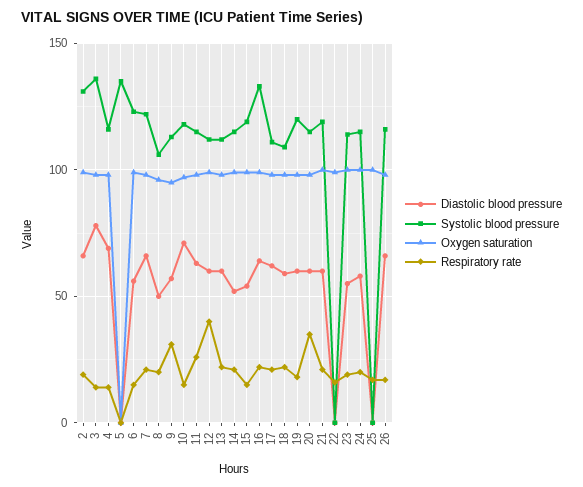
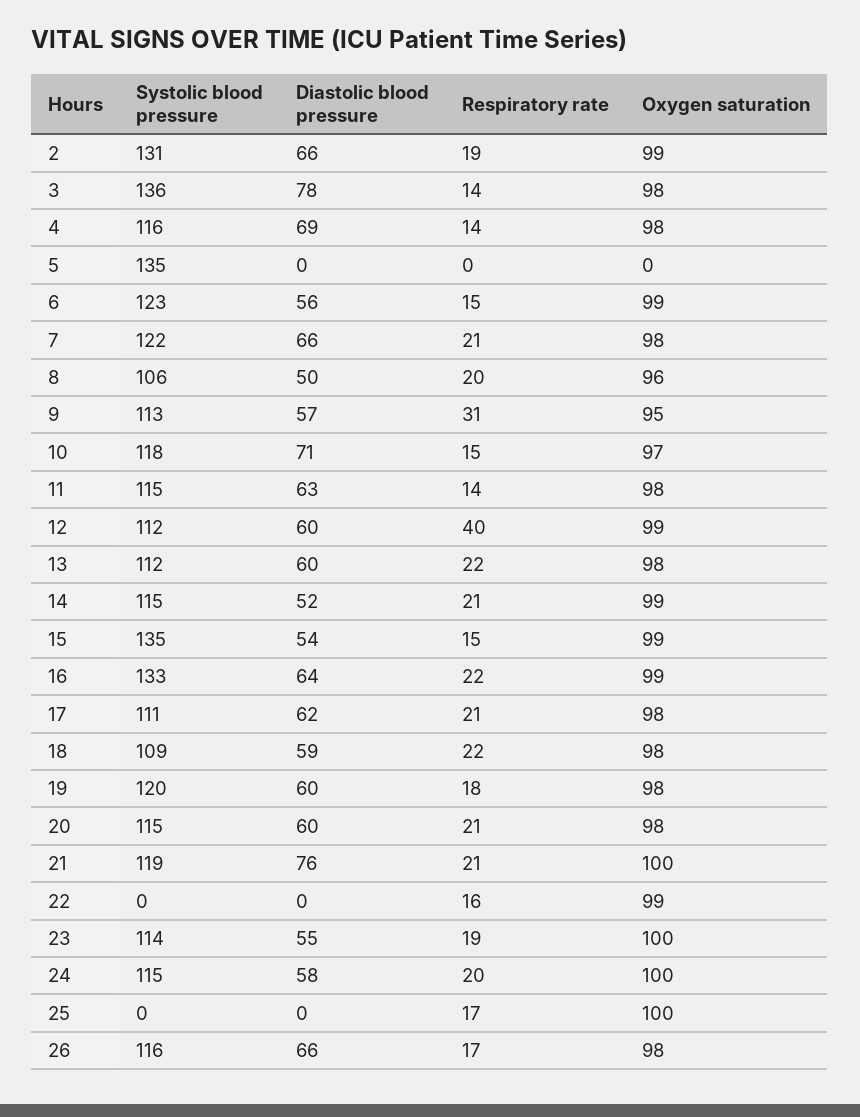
  {
    "Diastolic blood pressure": {
      "2": 66,
      "3": 78,
      "4": 69,
      "5": 0,
      "6": 56,
      "7": 66,
      "8": 50,
      "9": 57,
      "10": 71,
      "11": 63,
      "12": 60,
      "13": 60,
      "14": 52,
      "15": 54,
      "16": 64,
      "17": 62,
      "18": 59,
      "19": 60,
      "20": 60,
-     "21": 60,
+     "21": 76,
      "22": 0,
      "23": 55,
      "24": 58,
      "25": 0,
      "26": 66
    },
    "Systolic blood pressure": {
      "2": 131,
      "3": 136,
      "4": 116,
      "5": 135,
      "6": 123,
      "7": 122,
      "8": 106,
      "9": 113,
      "10": 118,
      "11": 115,
      "12": 112,
      "13": 112,
      "14": 115,
-     "15": 120,
+     "15": 135,
      "16": 133,
      "17": 111,
      "18": 109,
      "19": 120,
      "20": 115,
      "21": 119,
      "22": 0,
      "23": 114,
      "24": 115,
      "25": 0,
      "26": 116
    },
    "Oxygen saturation": {
      "2": 99,
      "3": 98,
      "4": 98,
      "5": 0,
      "6": 99,
      "7": 98,
      "8": 96,
      "9": 95,
      "10": 97,
      "11": 98,
      "12": 99,
      "13": 98,
      "14": 99,
      "15": 99,
      "16": 99,
      "17": 98,
      "18": 98,
      "19": 98,
      "20": 98,
      "21": 100,
      "22": 99,
      "23": 100,
      "24": 100,
      "25": 100,
      "26": 98
    },
    "Respiratory rate": {
      "2": 19,
      "3": 14,
      "4": 14,
      "5": 0,
      "6": 15,
      "7": 21,
      "8": 20,
      "9": 31,
      "10": 15,
-     "11": 25,
+     "11": 14,
      "12": 40,
      "13": 22,
      "14": 21,
      "15": 15,
      "16": 22,
      "17": 21,
      "18": 22,
      "19": 18,
-     "20": 35,
+     "20": 21,
      "21": 21,
      "22": 16,
      "23": 19,
      "24": 20,
      "25": 17,
      "26": 17
    }
  }

